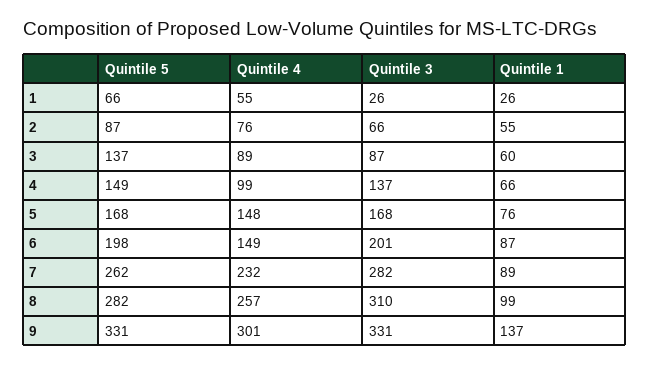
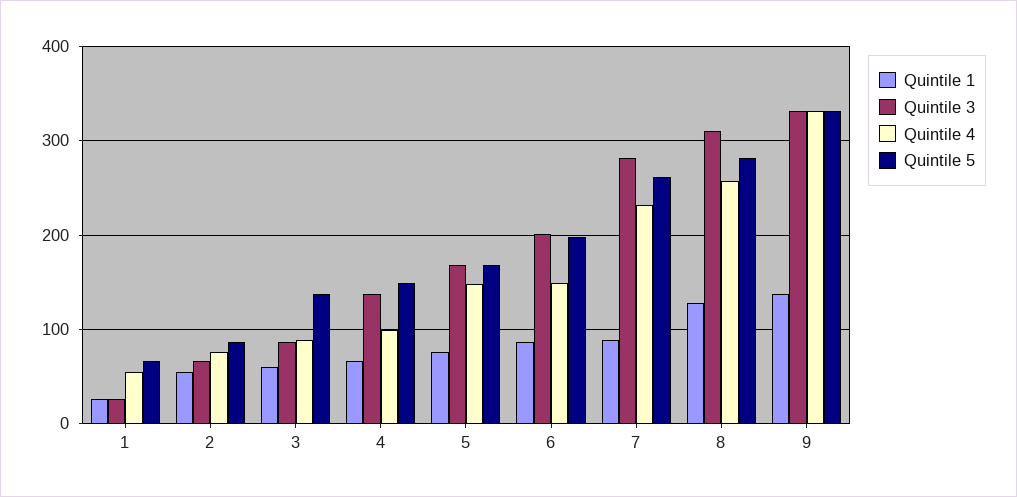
  {
    "Quintile 5": {
      "1": 66,
      "2": 87,
      "3": 137,
      "4": 149,
      "5": 168,
      "6": 198,
      "7": 262,
      "8": 282,
      "9": 331
    },
    "Quintile 4": {
      "1": 55,
      "2": 76,
      "3": 89,
      "4": 99,
      "5": 148,
      "6": 149,
      "7": 232,
      "8": 257,
-     "9": 301
+     "9": 330
    },
    "Quintile 3": {
      "1": 26,
      "2": 66,
      "3": 87,
      "4": 137,
      "5": 168,
      "6": 201,
      "7": 282,
      "8": 310,
      "9": 331
    },
    "Quintile 1": {
      "1": 26,
      "2": 55,
      "3": 60,
      "4": 66,
      "5": 76,
      "6": 87,
      "7": 89,
-     "8": 99,
+     "8": 130,
      "9": 137
    }
  }

